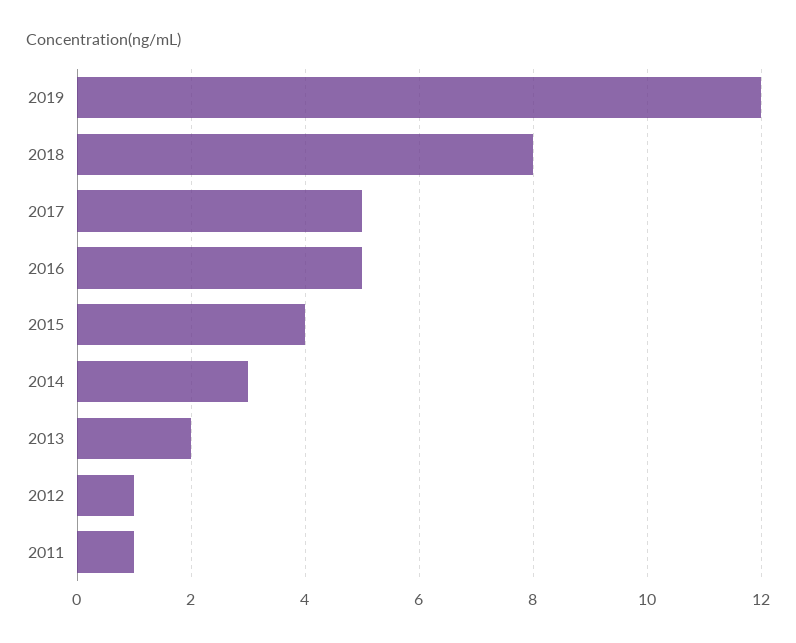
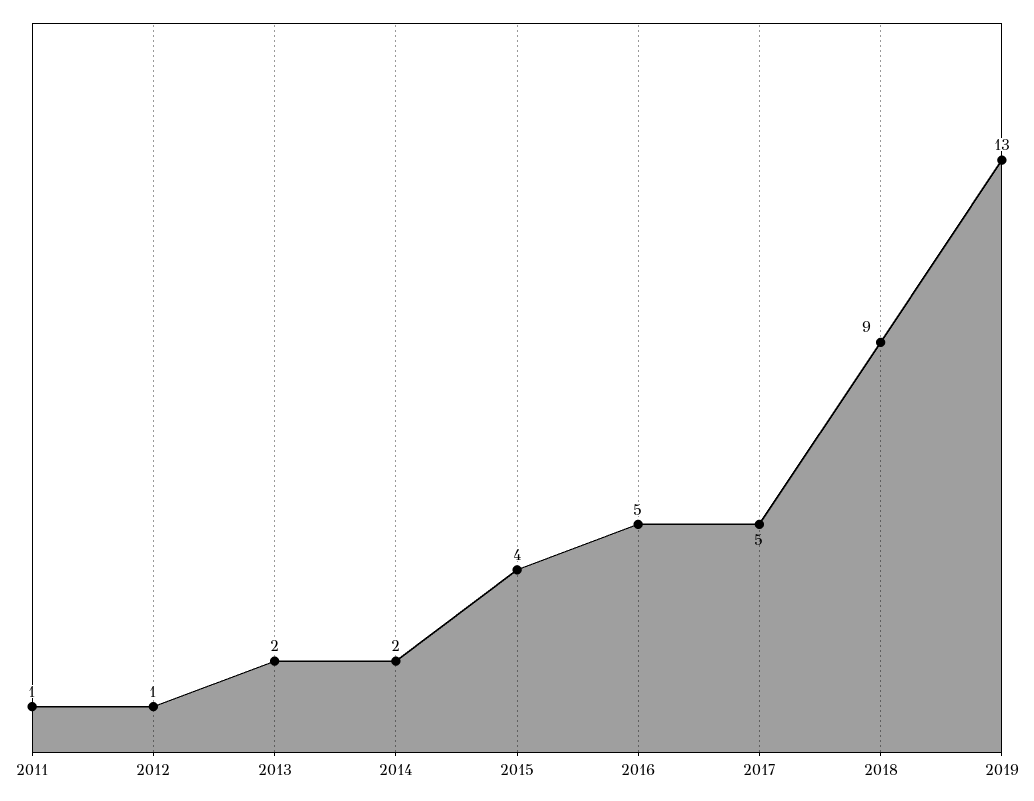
  {
-   "2019": 12,
+   "2019": 13,
-   "2018": 8,
+   "2018": 9,
    "2017": 5,
    "2016": 5,
    "2015": 4,
-   "2014": 3,
+   "2014": 2,
    "2013": 2,
    "2012": 1,
    "2011": 1
  }

